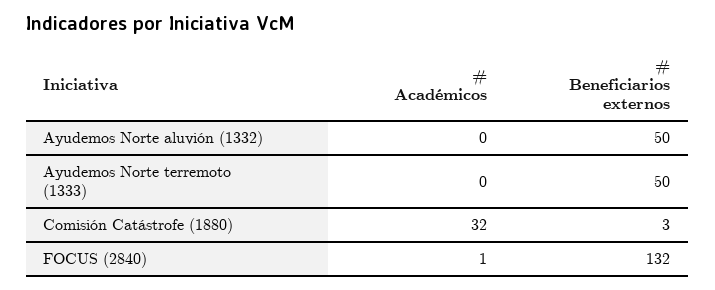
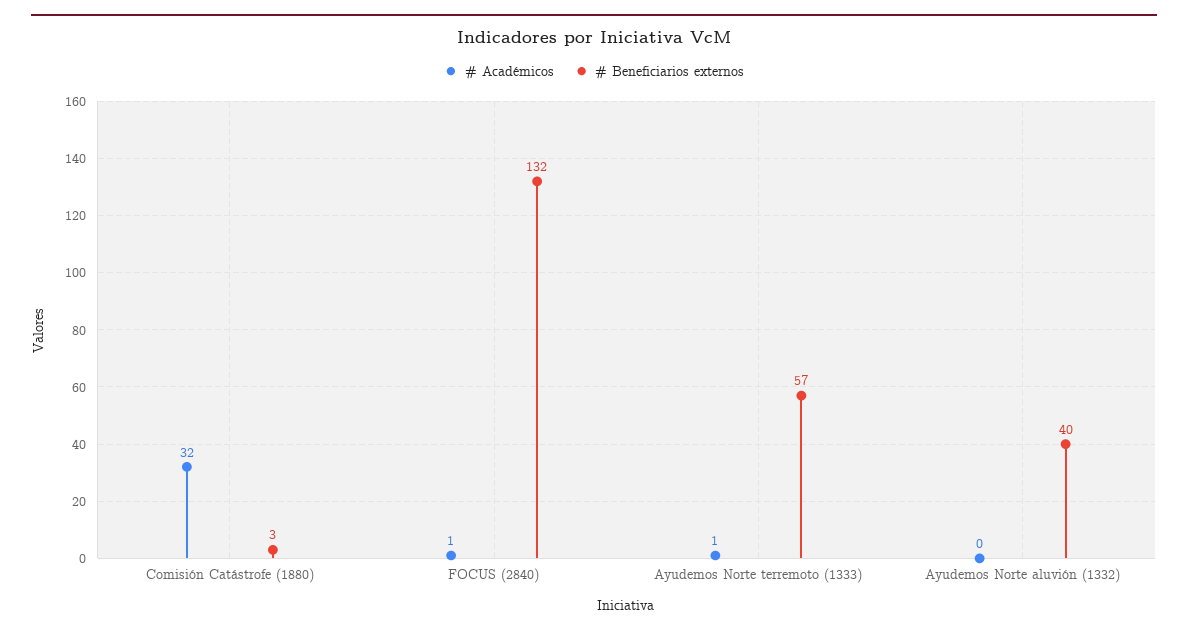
  {
    "# Académicos": {
      "Ayudemos Norte aluvión (1332)": 0,
-     "Ayudemos Norte terremoto (1333)": 0,
+     "Ayudemos Norte terremoto (1333)": 1,
      "Comisión Catástrofe (1880)": 32,
      "FOCUS (2840)": 1
    },
    "# Beneficiarios externos": {
-     "Ayudemos Norte aluvión (1332)": 50,
+     "Ayudemos Norte aluvión (1332)": 40,
-     "Ayudemos Norte terremoto (1333)": 50,
+     "Ayudemos Norte terremoto (1333)": 57,
      "Comisión Catástrofe (1880)": 3,
      "FOCUS (2840)": 132
    }
  }

